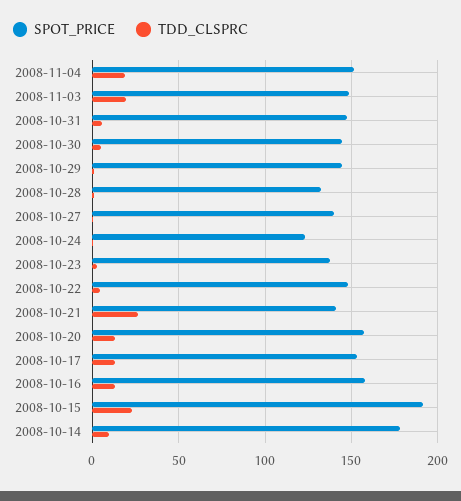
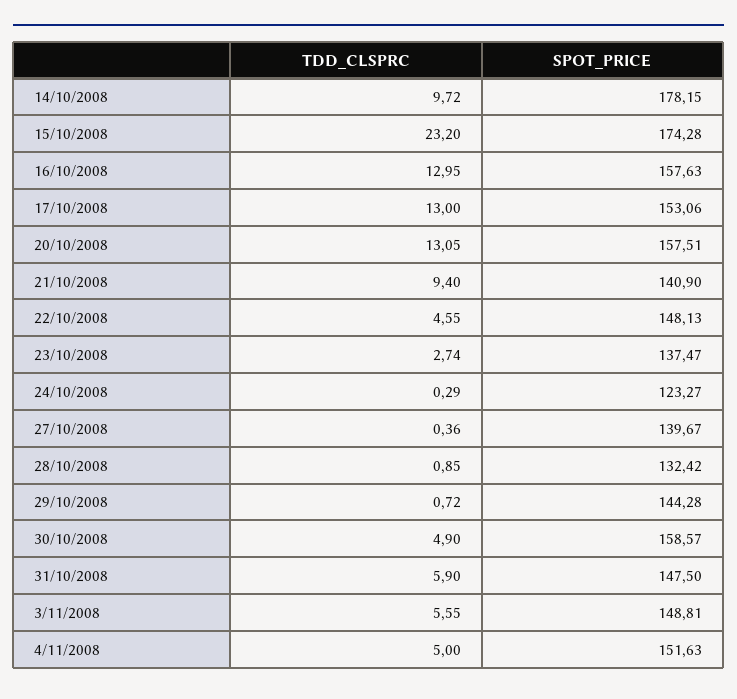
  {
    "SPOT_PRICE": {
      "2008-11-04": 151.63,
      "2008-11-03": 148.81,
      "2008-10-31": 147.5,
-     "2008-10-30": 145,
+     "2008-10-30": 158.57,
      "2008-10-29": 144.28,
      "2008-10-28": 132.42,
      "2008-10-27": 139.67,
      "2008-10-24": 123.27,
      "2008-10-23": 137.47,
      "2008-10-22": 148.13,
      "2008-10-21": 140.9,
      "2008-10-20": 157.51,
      "2008-10-17": 153.06,
      "2008-10-16": 157.63,
-     "2008-10-15": 190,
+     "2008-10-15": 174.28,
      "2008-10-14": 178.15
    },
    "TDD_CLSPRC": {
-     "2008-11-04": 20,
+     "2008-11-04": 5,
-     "2008-11-03": 20,
+     "2008-11-03": 5.55,
      "2008-10-31": 5.9,
      "2008-10-30": 4.9,
      "2008-10-29": 0.72,
      "2008-10-28": 0.85,
      "2008-10-27": 0.36,
      "2008-10-24": 0.29,
      "2008-10-23": 2.74,
      "2008-10-22": 4.55,
-     "2008-10-21": 25,
+     "2008-10-21": 9.4,
      "2008-10-20": 13.05,
      "2008-10-17": 13,
      "2008-10-16": 12.95,
      "2008-10-15": 23.2,
      "2008-10-14": 9.72
    }
  }

